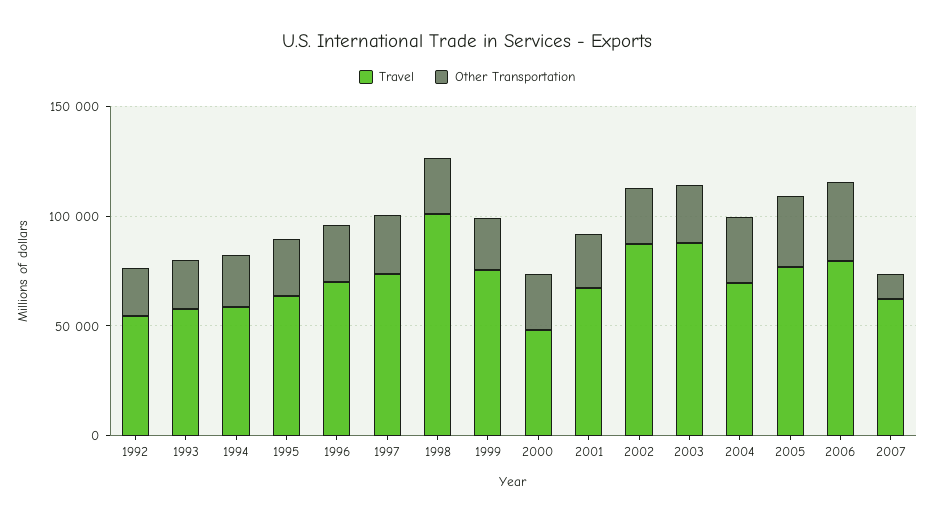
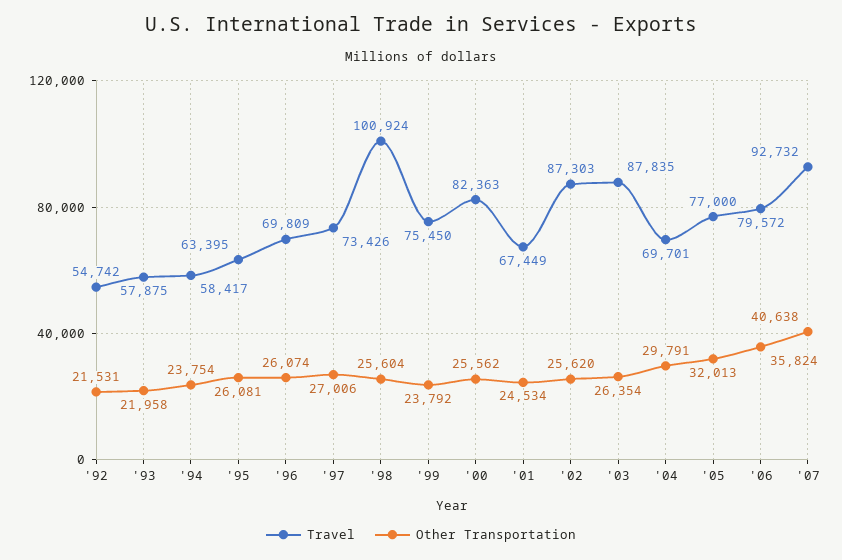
  {
    "Travel": {
      "1992": 54742,
      "1993": 57875,
      "1994": 58417,
      "1995": 63395,
      "1996": 69809,
      "1997": 73426,
      "1998": 100924,
      "1999": 75450,
-     "2000": 50000,
+     "2000": 82363,
      "2001": 67449,
      "2002": 87303,
      "2003": 87835,
      "2004": 69701,
      "2005": 77000,
      "2006": 79572,
-     "2007": 60000
+     "2007": 92732
    },
    "Other Transportation": {
      "1992": 21531,
      "1993": 21958,
      "1994": 23754,
      "1995": 26081,
      "1996": 26074,
      "1997": 27006,
      "1998": 25604,
      "1999": 23792,
      "2000": 25562,
      "2001": 24534,
      "2002": 25620,
      "2003": 26354,
      "2004": 29791,
      "2005": 32013,
      "2006": 35824,
-     "2007": 10000
+     "2007": 40638
    }
  }

